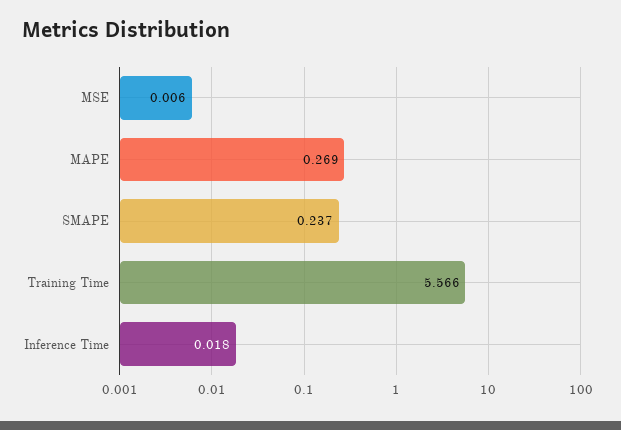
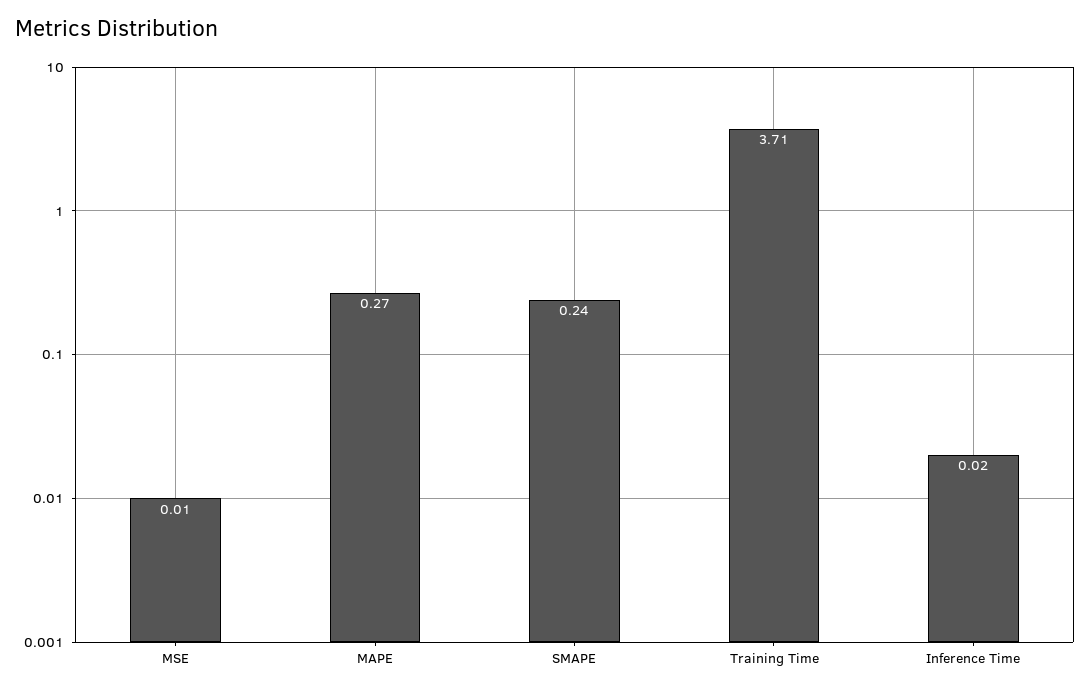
  {
    "MSE": 0.006,
    "MAPE": 0.269,
    "SMAPE": 0.237,
-   "Training Time": 5.566,
+   "Training Time": 3.71,
    "Inference Time": 0.018
  }

